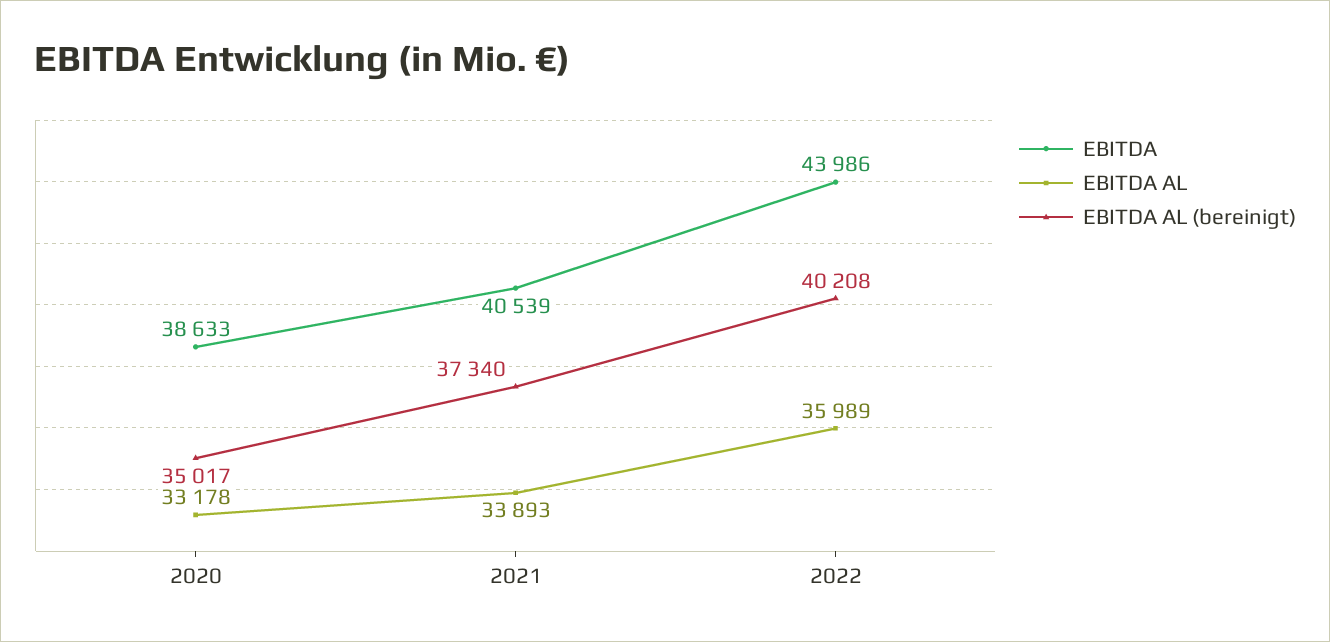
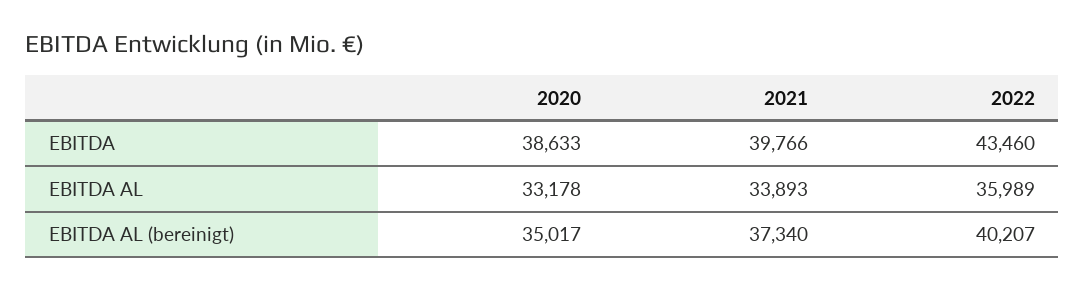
  {
    "EBITDA": {
      "2020": 38633,
-     "2021": 40539,
+     "2021": 39766,
-     "2022": 43986
+     "2022": 43460
    },
    "EBITDA AL": {
      "2020": 33178,
      "2021": 33893,
      "2022": 35989
    },
    "EBITDA AL (bereinigt)": {
      "2020": 35017,
      "2021": 37340,
-     "2022": 40208
+     "2022": 40207
    }
  }

